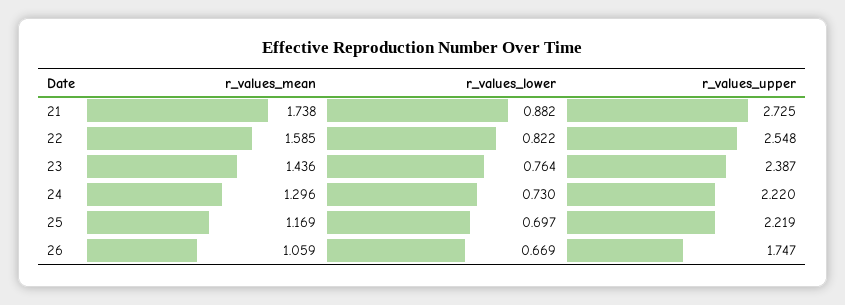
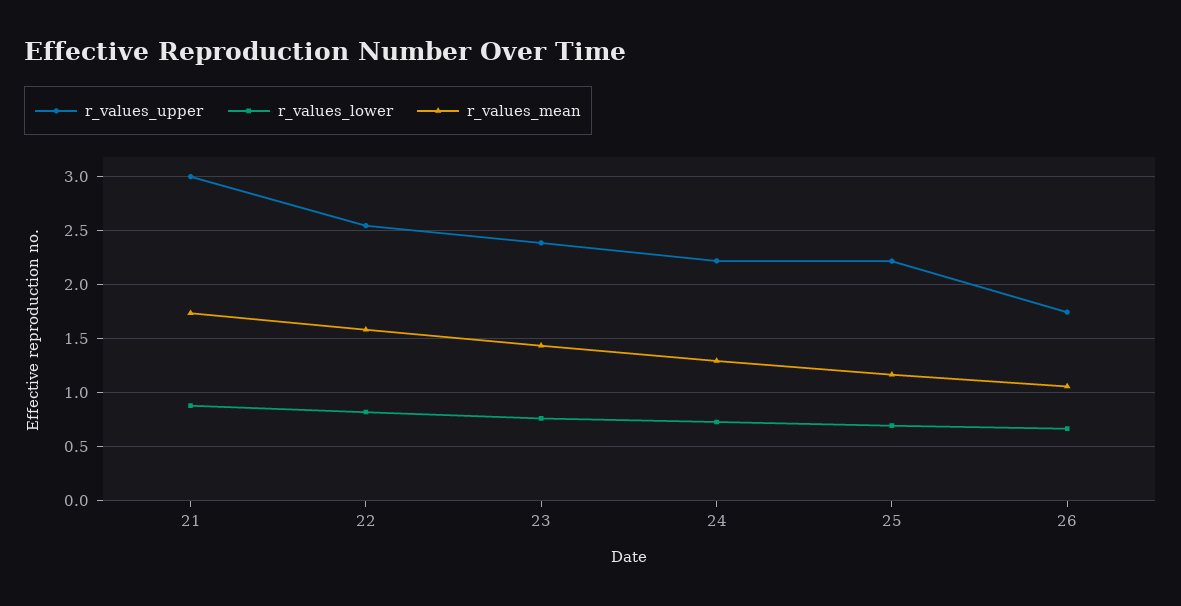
  {
    "r_values_mean": {
      "21": 1.738,
      "22": 1.585,
      "23": 1.436,
      "24": 1.296,
      "25": 1.169,
      "26": 1.059
    },
    "r_values_lower": {
      "21": 0.882,
      "22": 0.822,
      "23": 0.764,
      "24": 0.73,
      "25": 0.697,
      "26": 0.669
    },
    "r_values_upper": {
-     "21": 2.725,
+     "21": 3,
      "22": 2.548,
      "23": 2.387,
      "24": 2.22,
      "25": 2.219,
      "26": 1.747
    }
  }

